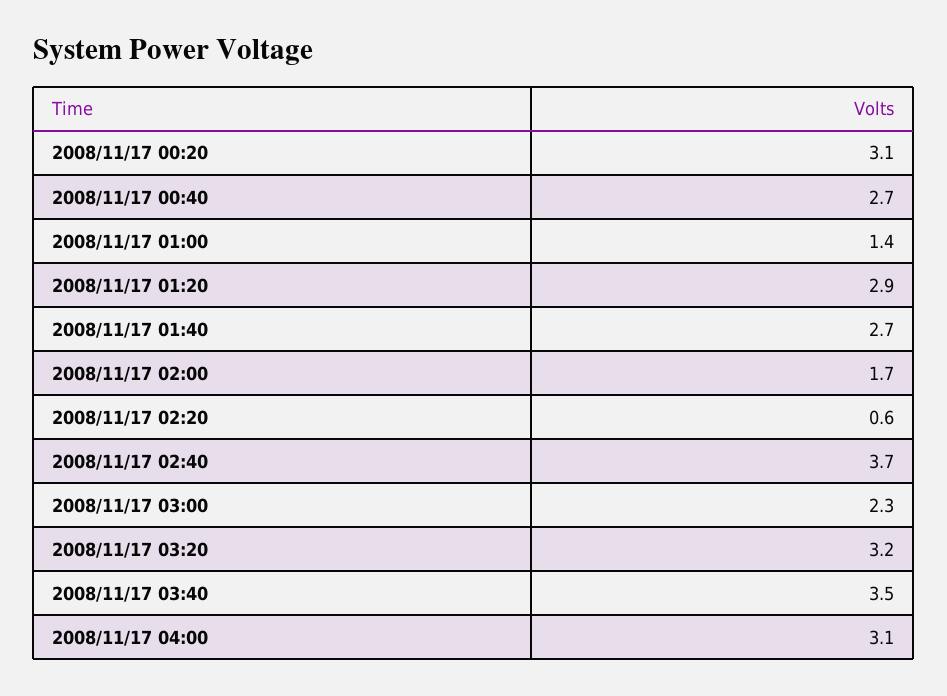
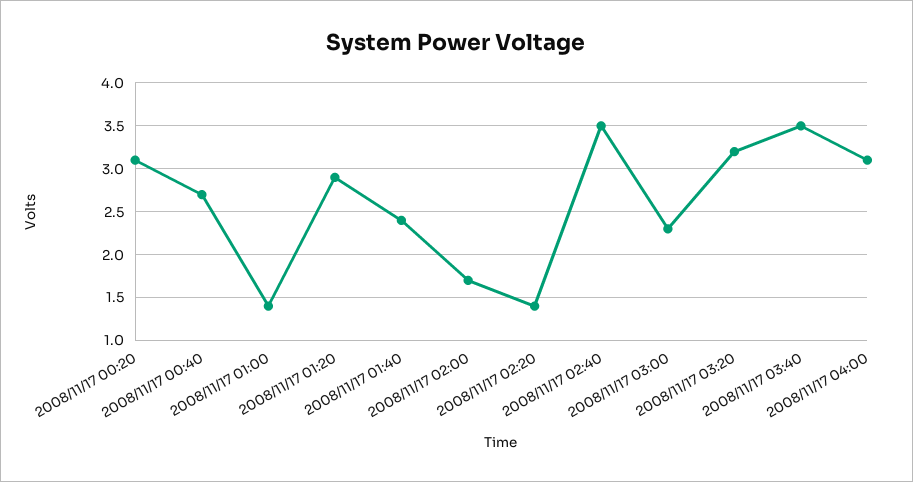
  {
    "2008/11/17 00:20": 3.1,
    "2008/11/17 00:40": 2.7,
    "2008/11/17 01:00": 1.4,
    "2008/11/17 01:20": 2.9,
-   "2008/11/17 01:40": 2.7,
+   "2008/11/17 01:40": 2.4,
    "2008/11/17 02:00": 1.7,
-   "2008/11/17 02:20": 0.6,
+   "2008/11/17 02:20": 1.4,
-   "2008/11/17 02:40": 3.7,
+   "2008/11/17 02:40": 3.5,
    "2008/11/17 03:00": 2.3,
    "2008/11/17 03:20": 3.2,
    "2008/11/17 03:40": 3.5,
    "2008/11/17 04:00": 3.1
  }

